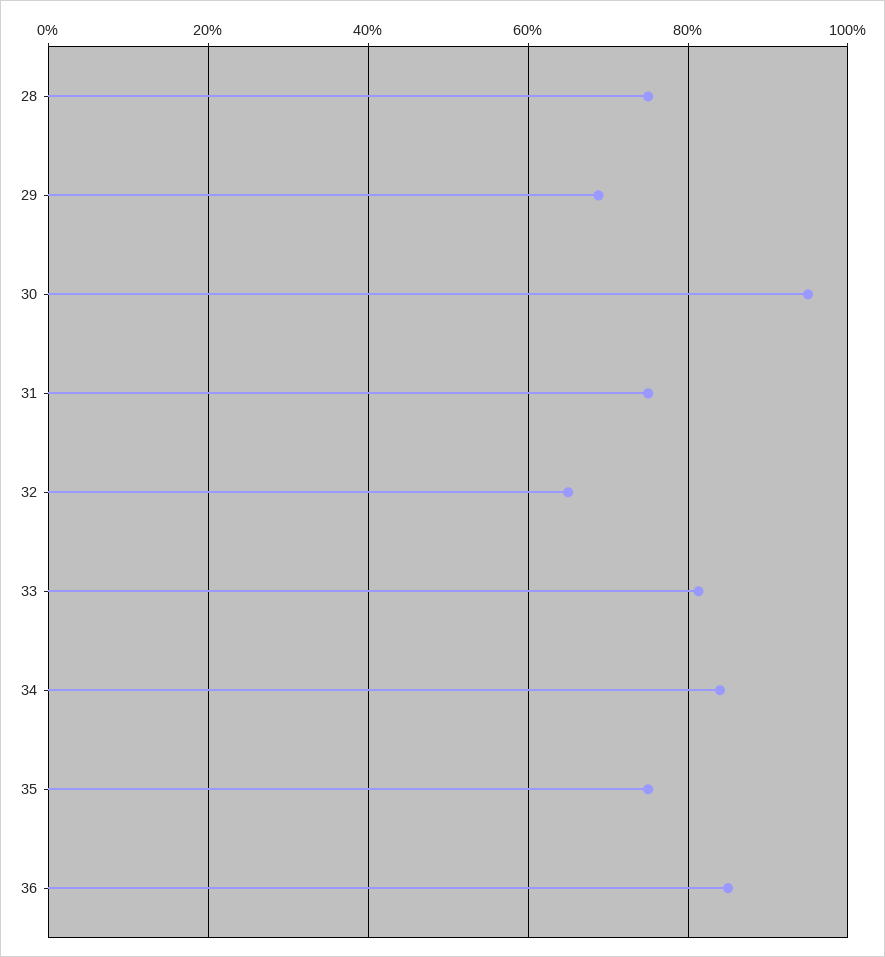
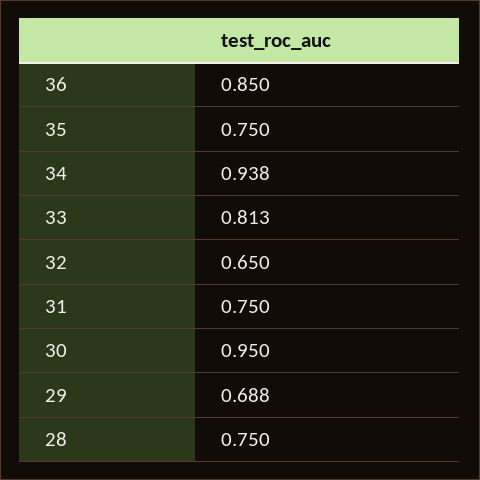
  {
    "28": 0.75,
    "29": 0.688,
    "30": 0.95,
    "31": 0.75,
    "32": 0.65,
    "33": 0.813,
-   "34": 0.84,
+   "34": 0.938,
    "35": 0.75,
    "36": 0.85
  }

